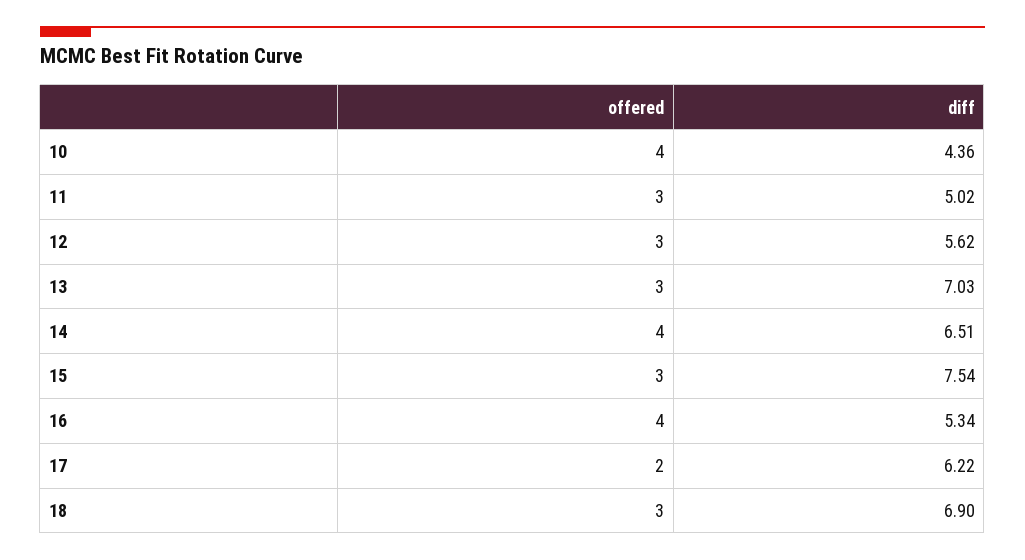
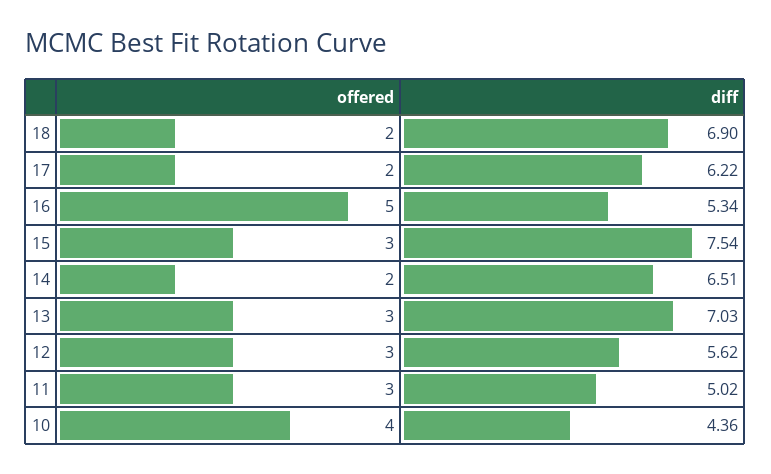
  {
    "offered": {
      "10": 4,
      "11": 3,
      "12": 3,
      "13": 3,
-     "14": 4,
+     "14": 2,
      "15": 3,
-     "16": 4,
+     "16": 5,
      "17": 2,
-     "18": 3
+     "18": 2
    },
    "diff": {
      "10": 4.36,
      "11": 5.02,
      "12": 5.62,
      "13": 7.03,
      "14": 6.51,
      "15": 7.54,
      "16": 5.34,
      "17": 6.22,
      "18": 6.9
    }
  }

